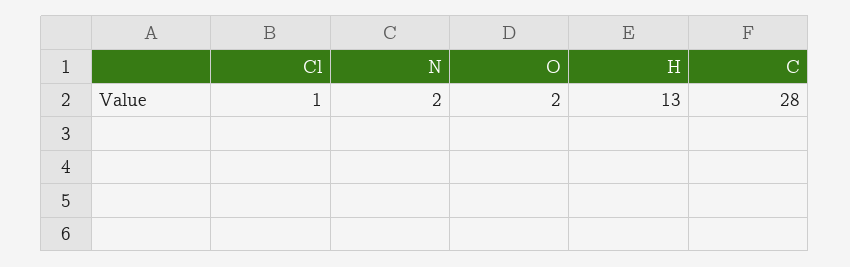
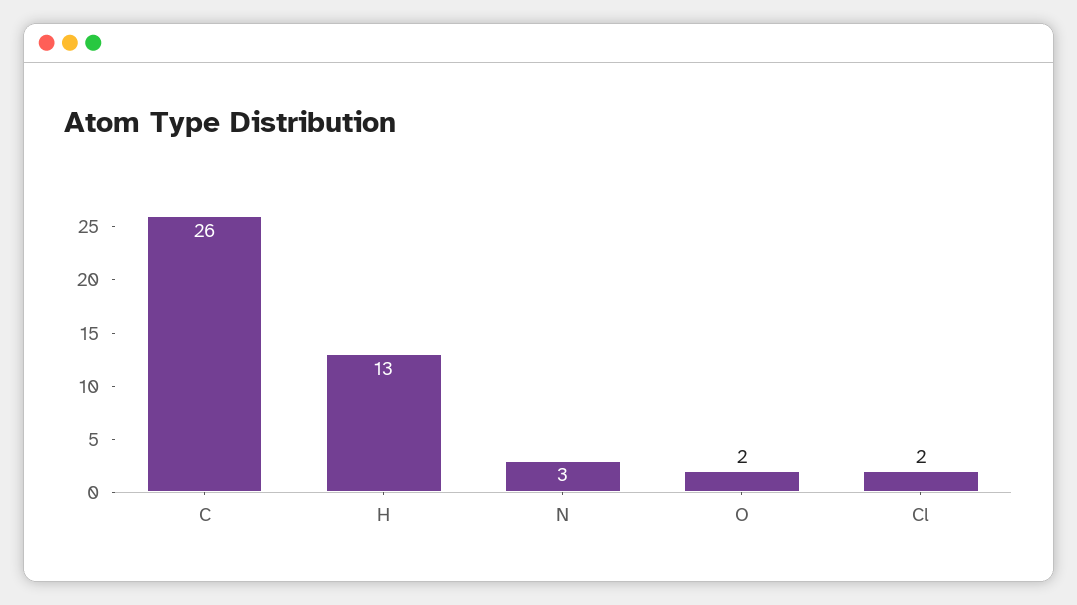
  {
-   "Cl": 1,
+   "Cl": 2,
-   "N": 2,
+   "N": 3,
    "O": 2,
    "H": 13,
-   "C": 28
+   "C": 26
  }

